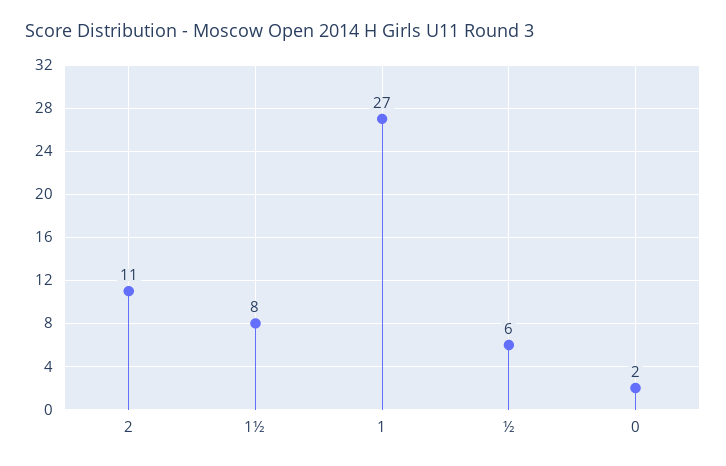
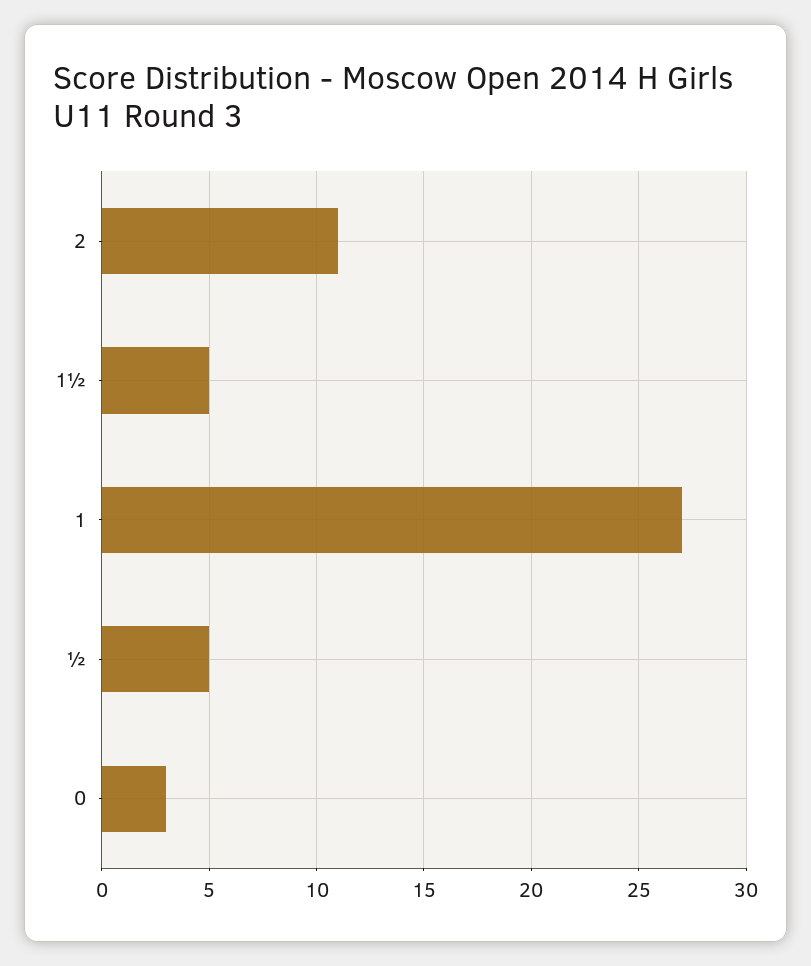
  {
    "2": 11,
-   "1½": 8,
+   "1½": 5,
    "1": 27,
-   "½": 6,
+   "½": 5,
-   "0": 2
+   "0": 3
  }

